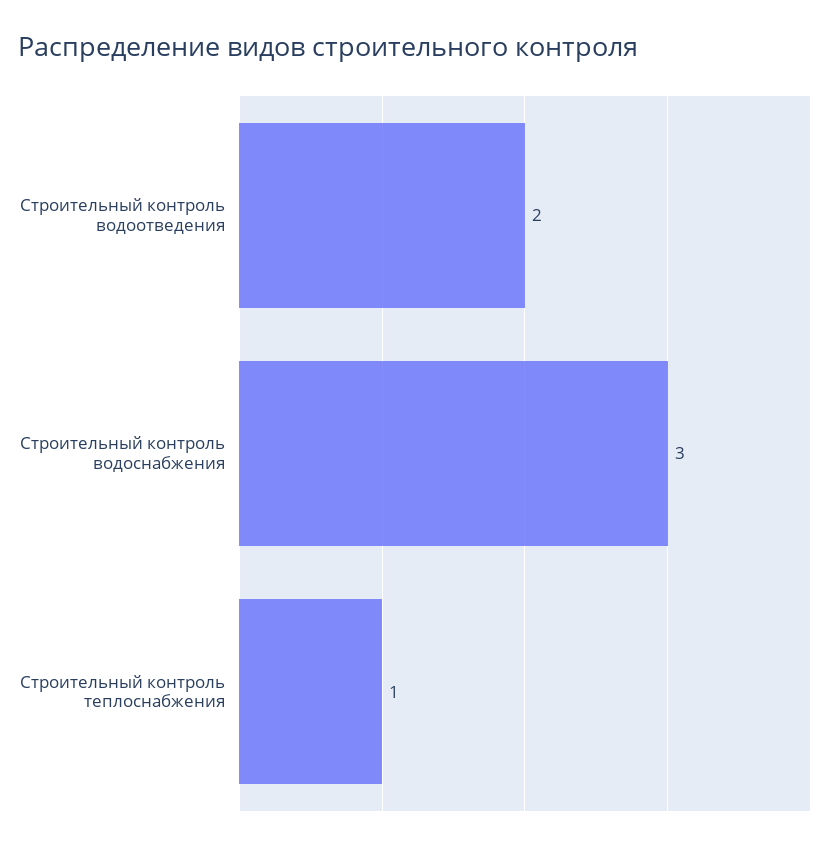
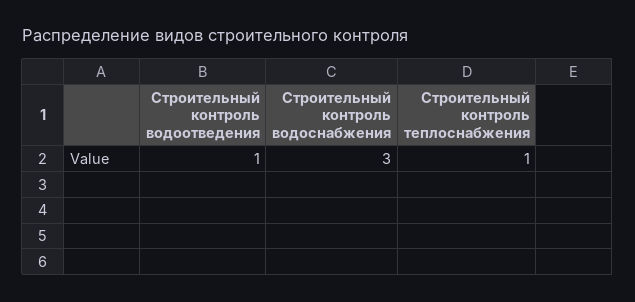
  {
-   "Строительный контроль водоотведения": 2,
+   "Строительный контроль водоотведения": 1,
    "Строительный контроль водоснабжения": 3,
    "Строительный контроль теплоснабжения": 1
  }

